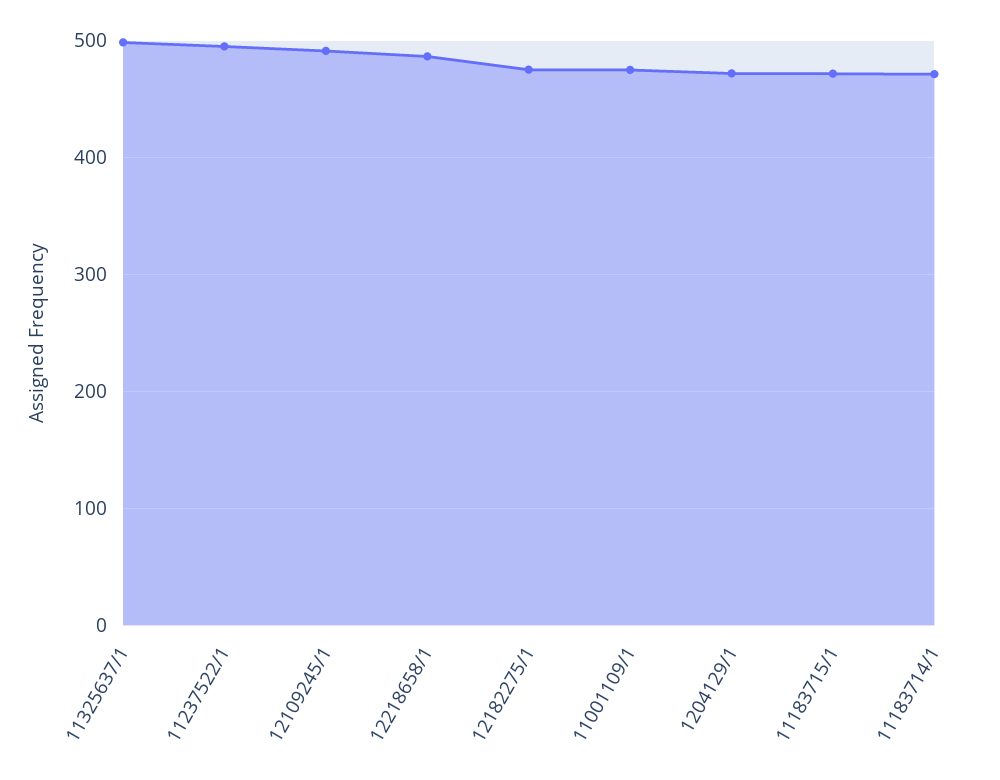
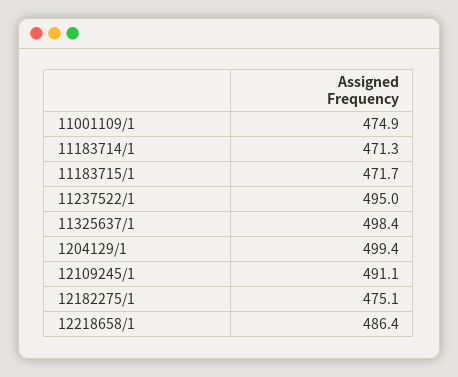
  {
    "11325637/1": 498.4,
    "11237522/1": 495,
    "12109245/1": 491.1,
    "12218658/1": 486.4,
    "12182275/1": 475.1,
    "11001109/1": 474.9,
-   "1204129/1": 470,
+   "1204129/1": 499.4,
    "11183715/1": 471.7,
    "11183714/1": 471.3
  }

